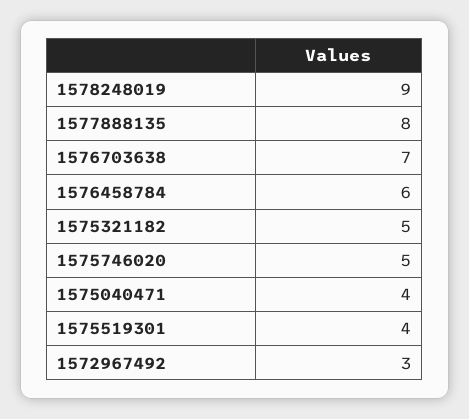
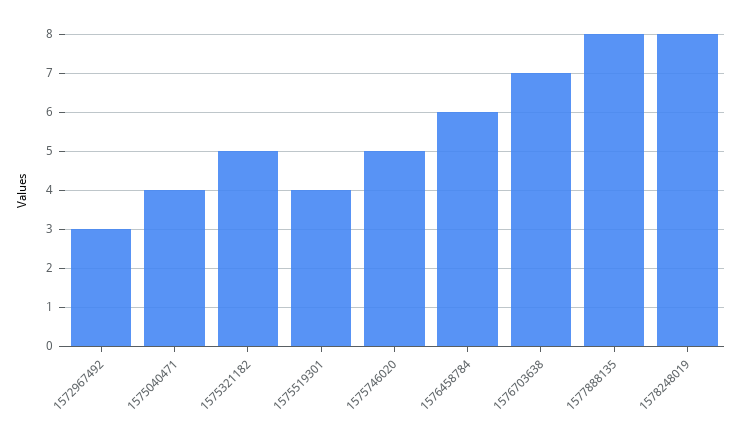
  {
-   "1578248019": 9,
+   "1578248019": 8,
    "1577888135": 8,
    "1576703638": 7,
    "1576458784": 6,
    "1575321182": 5,
    "1575746020": 5,
    "1575040471": 4,
    "1575519301": 4,
    "1572967492": 3
  }

